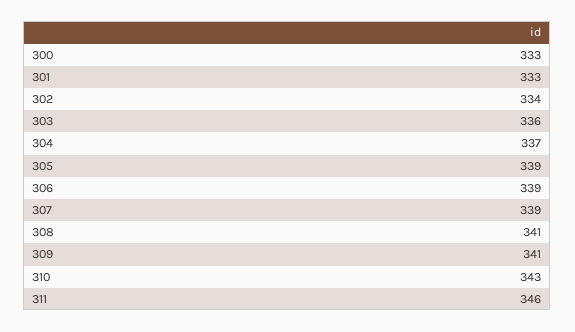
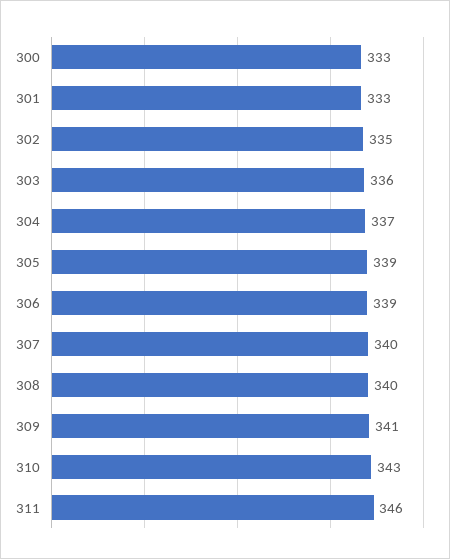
  {
    "300": 333,
    "301": 333,
-   "302": 334,
+   "302": 335,
    "303": 336,
    "304": 337,
    "305": 339,
    "306": 339,
-   "307": 339,
+   "307": 340,
-   "308": 341,
+   "308": 340,
    "309": 341,
    "310": 343,
    "311": 346
  }

